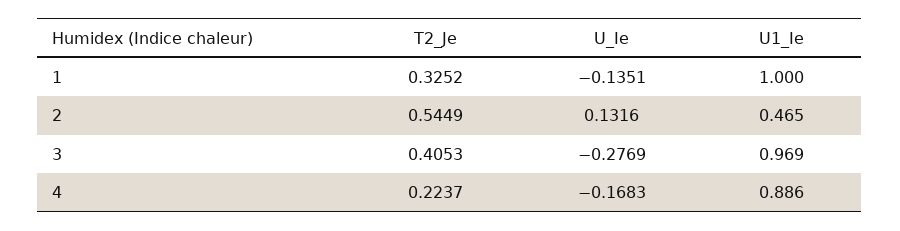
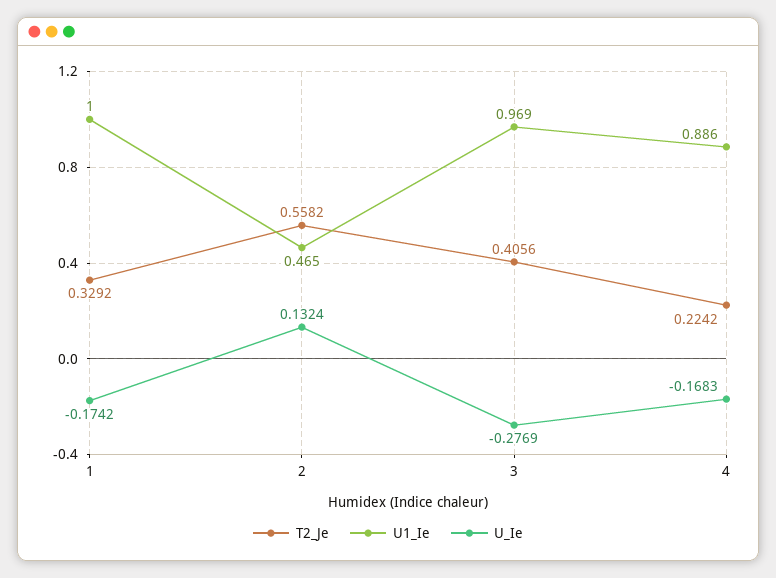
  {
    "T2_Je": {
-     "1": 0.3252,
+     "1": 0.3292,
-     "2": 0.5449,
+     "2": 0.5582,
-     "3": 0.4053,
+     "3": 0.4056,
-     "4": 0.2237
+     "4": 0.2242
    },
    "U_Ie": {
-     "1": -0.1351,
+     "1": -0.1742,
-     "2": 0.1316,
+     "2": 0.1324,
      "3": -0.2769,
      "4": -0.1683
    },
    "U1_Ie": {
      "1": 1,
      "2": 0.465,
      "3": 0.969,
      "4": 0.886
    }
  }

